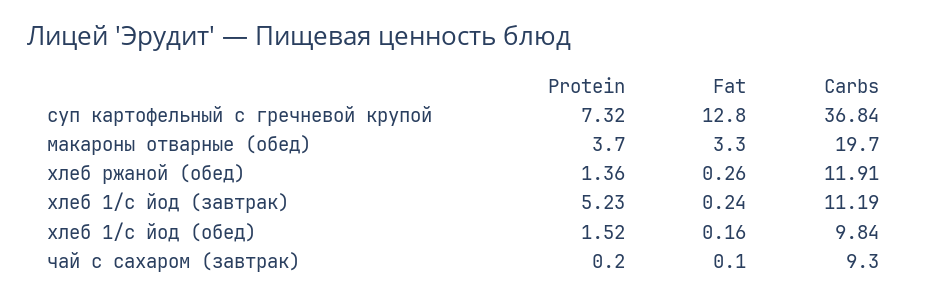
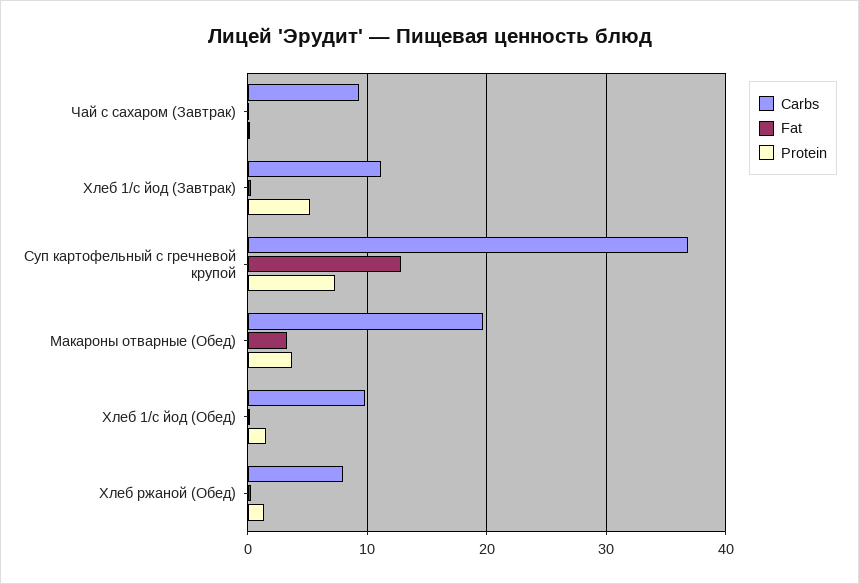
  {
    "Protein": {
      "суп картофельный с гречневой крупой": 7.32,
      "макароны отварные (обед)": 3.7,
      "хлеб ржаной (обед)": 1.36,
      "хлеб 1/с йод (завтрак)": 5.23,
      "хлеб 1/с йод (обед)": 1.52,
      "чай с сахаром (завтрак)": 0.2
    },
    "Fat": {
      "суп картофельный с гречневой крупой": 12.8,
      "макароны отварные (обед)": 3.3,
      "хлеб ржаной (обед)": 0.26,
      "хлеб 1/с йод (завтрак)": 0.24,
      "хлеб 1/с йод (обед)": 0.16,
      "чай с сахаром (завтрак)": 0.1
    },
    "Carbs": {
      "суп картофельный с гречневой крупой": 36.84,
      "макароны отварные (обед)": 19.7,
-     "хлеб ржаной (обед)": 11.91,
+     "хлеб ржаной (обед)": 8,
      "хлеб 1/с йод (завтрак)": 11.19,
      "хлеб 1/с йод (обед)": 9.84,
      "чай с сахаром (завтрак)": 9.3
    }
  }

